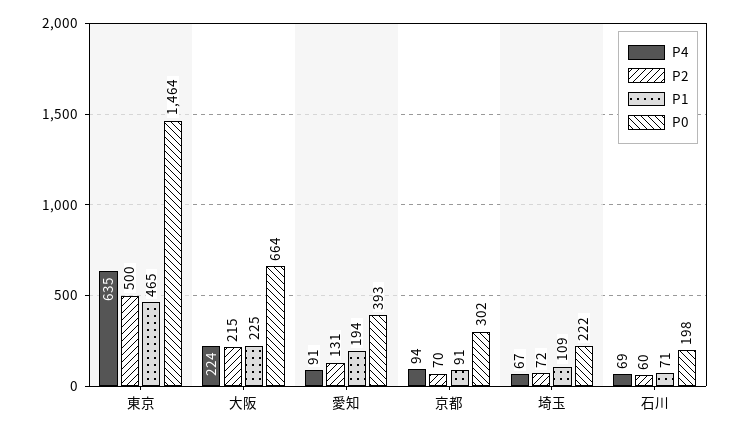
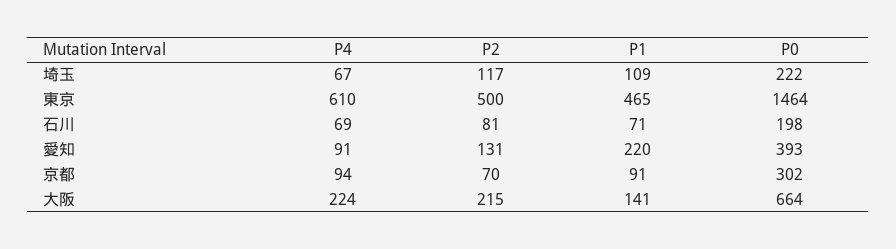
  {
    "P4": {
-     "東京": 635,
+     "東京": 610,
      "大阪": 224,
      "愛知": 91,
      "京都": 94,
      "埼玉": 67,
      "石川": 69
    },
    "P2": {
      "東京": 500,
      "大阪": 215,
      "愛知": 131,
      "京都": 70,
-     "埼玉": 72,
+     "埼玉": 117,
-     "石川": 60
+     "石川": 81
    },
    "P1": {
      "東京": 465,
-     "大阪": 225,
+     "大阪": 141,
-     "愛知": 194,
+     "愛知": 220,
      "京都": 91,
      "埼玉": 109,
      "石川": 71
    },
    "P0": {
      "東京": 1464,
      "大阪": 664,
      "愛知": 393,
      "京都": 302,
      "埼玉": 222,
      "石川": 198
    }
  }

